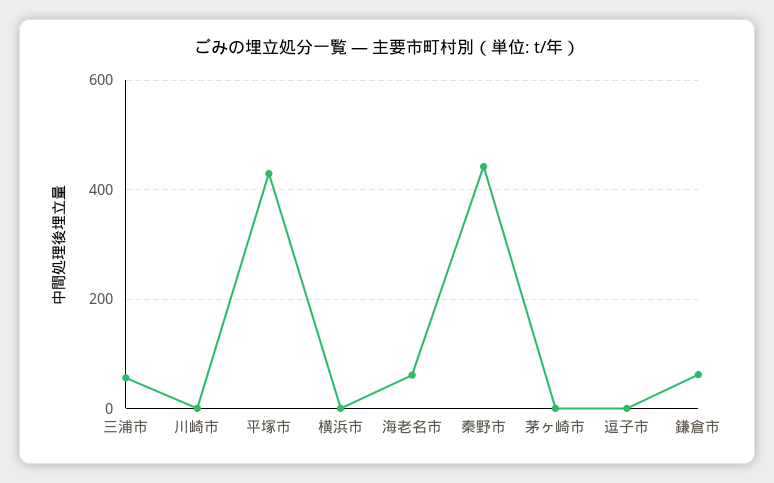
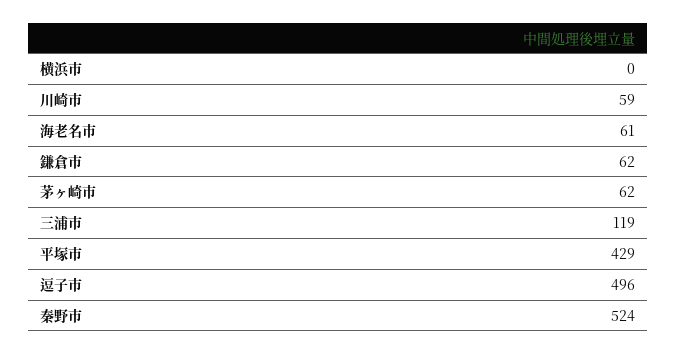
  {
-   "三浦市": 60,
+   "三浦市": 119,
-   "川崎市": 0,
+   "川崎市": 59,
    "平塚市": 429,
    "横浜市": 0,
    "海老名市": 61,
-   "秦野市": 440,
+   "秦野市": 524,
-   "茅ヶ崎市": 0,
+   "茅ヶ崎市": 62,
-   "逗子市": 0,
+   "逗子市": 496,
    "鎌倉市": 62
  }

